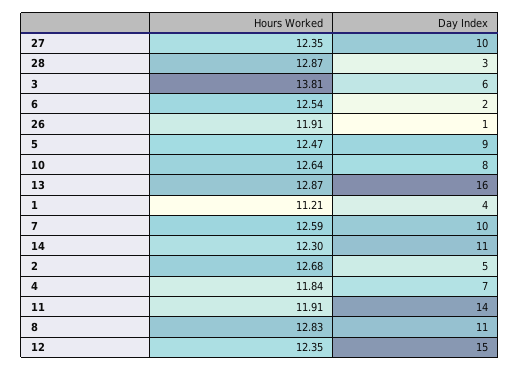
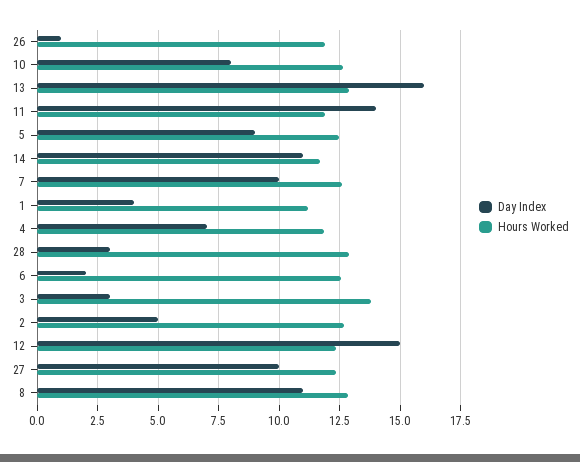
  {
    "Hours Worked": {
      "27": 12.35,
      "28": 12.87,
      "3": 13.81,
      "6": 12.54,
      "26": 11.91,
      "5": 12.47,
      "10": 12.64,
      "13": 12.87,
      "1": 11.21,
      "7": 12.59,
-     "14": 12.3,
+     "14": 11.75,
      "2": 12.68,
      "4": 11.84,
      "11": 11.91,
      "8": 12.83,
      "12": 12.35
    },
    "Day Index": {
      "27": 10,
      "28": 3,
-     "3": 6,
+     "3": 3,
      "6": 2,
      "26": 1,
      "5": 9,
      "10": 8,
      "13": 16,
      "1": 4,
      "7": 10,
      "14": 11,
      "2": 5,
      "4": 7,
      "11": 14,
      "8": 11,
      "12": 15
    }
  }

